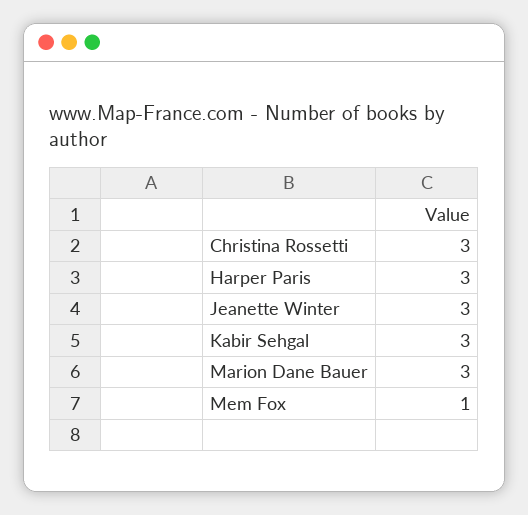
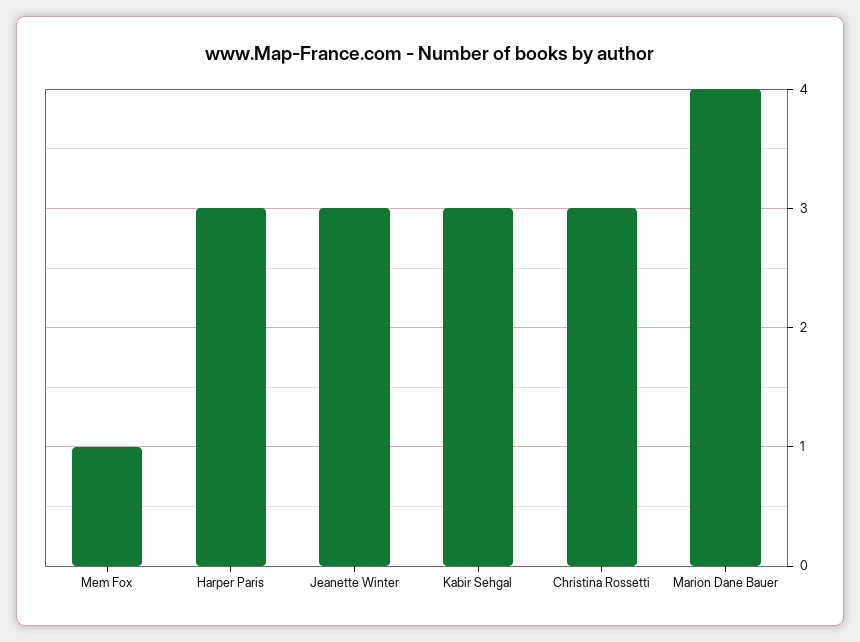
  {
    "Christina Rossetti": 3,
    "Harper Paris": 3,
    "Jeanette Winter": 3,
    "Kabir Sehgal": 3,
-   "Marion Dane Bauer": 3,
+   "Marion Dane Bauer": 4,
    "Mem Fox": 1
  }

